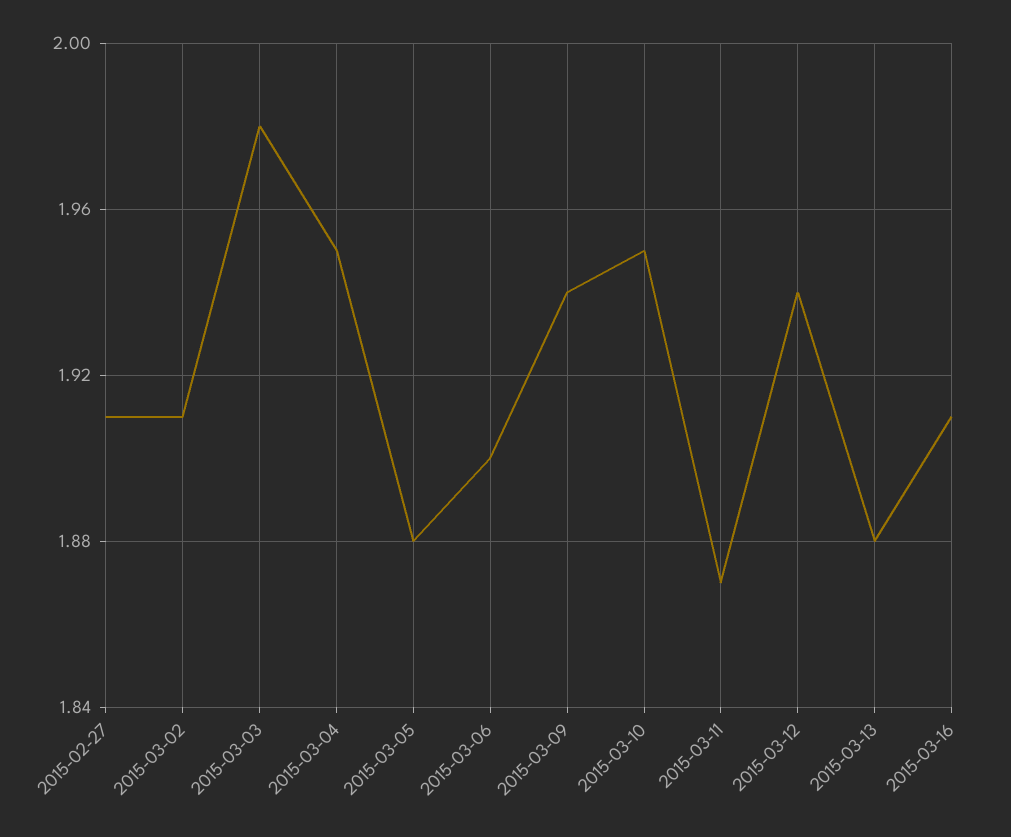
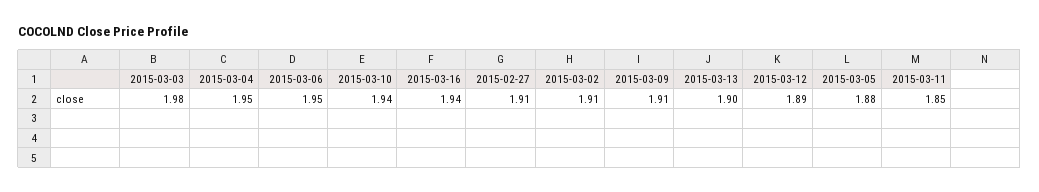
  {
    "2015-02-27": 1.91,
    "2015-03-02": 1.91,
    "2015-03-03": 1.98,
    "2015-03-04": 1.95,
    "2015-03-05": 1.88,
-   "2015-03-06": 1.9,
+   "2015-03-06": 1.95,
-   "2015-03-09": 1.94,
+   "2015-03-09": 1.91,
-   "2015-03-10": 1.95,
+   "2015-03-10": 1.94,
-   "2015-03-11": 1.87,
+   "2015-03-11": 1.85,
-   "2015-03-12": 1.94,
+   "2015-03-12": 1.89,
-   "2015-03-13": 1.88,
+   "2015-03-13": 1.9,
-   "2015-03-16": 1.91
+   "2015-03-16": 1.94
  }

